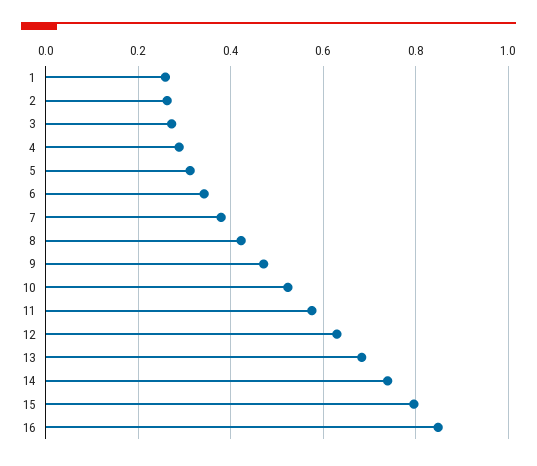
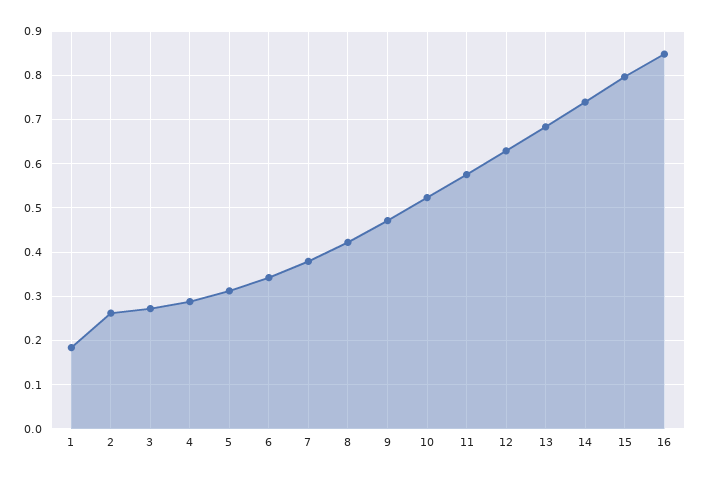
  {
-   "1": 0.26,
+   "1": 0.18,
    "2": 0.26,
    "3": 0.28,
    "4": 0.28,
    "5": 0.32,
    "6": 0.34,
    "7": 0.38,
    "8": 0.42,
    "9": 0.48,
    "10": 0.52,
    "11": 0.58,
    "12": 0.62,
    "13": 0.68,
    "14": 0.74,
    "15": 0.8,
    "16": 0.84
  }

